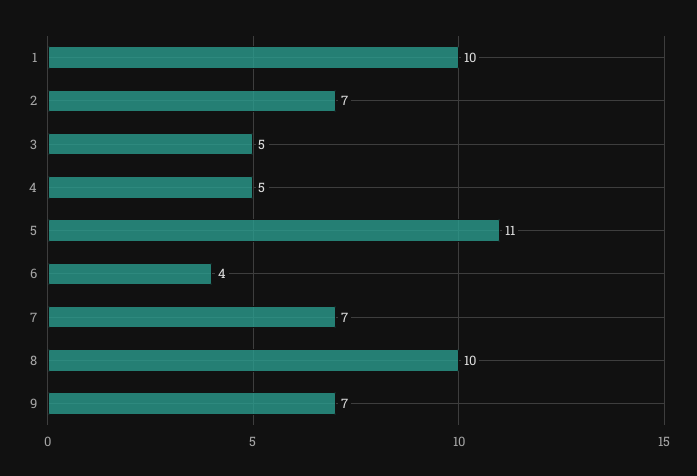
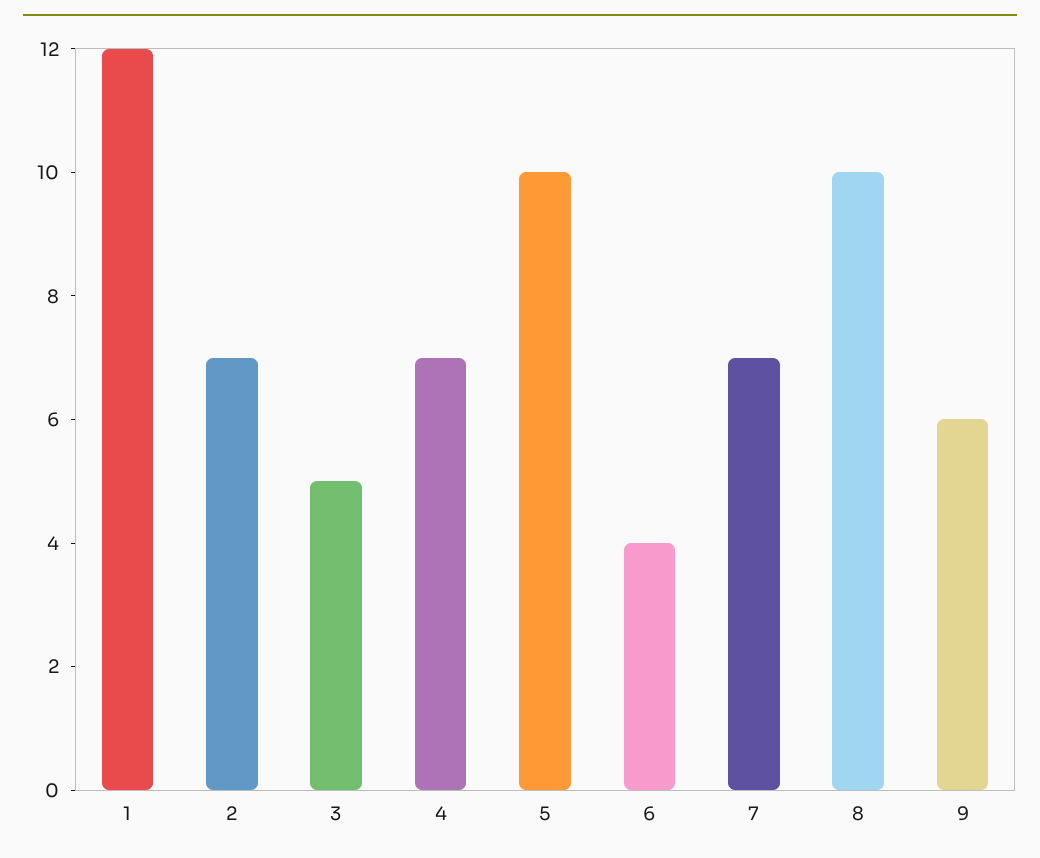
  {
-   "1": 10,
+   "1": 12,
    "2": 7,
    "3": 5,
-   "4": 5,
+   "4": 7,
-   "5": 11,
+   "5": 10,
    "6": 4,
    "7": 7,
    "8": 10,
-   "9": 7
+   "9": 6
  }

